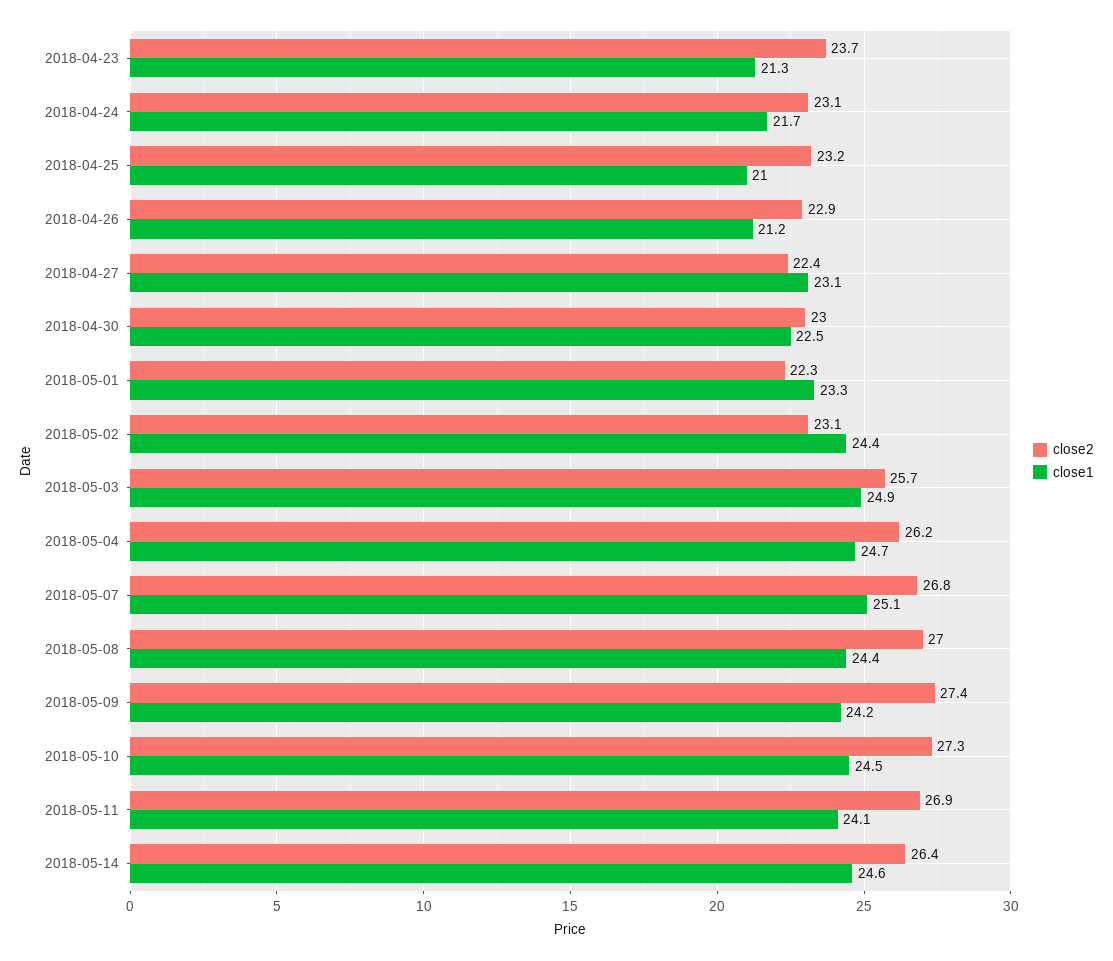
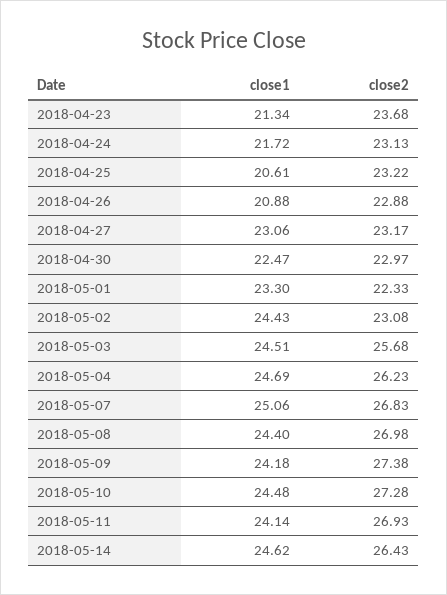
  {
    "close2": {
      "2018-04-23": 23.68,
      "2018-04-24": 23.13,
      "2018-04-25": 23.22,
      "2018-04-26": 22.88,
-     "2018-04-27": 22.4,
+     "2018-04-27": 23.17,
      "2018-04-30": 22.97,
      "2018-05-01": 22.33,
      "2018-05-02": 23.08,
      "2018-05-03": 25.68,
      "2018-05-04": 26.23,
      "2018-05-07": 26.83,
      "2018-05-08": 26.98,
      "2018-05-09": 27.38,
      "2018-05-10": 27.28,
      "2018-05-11": 26.93,
      "2018-05-14": 26.43
    },
    "close1": {
      "2018-04-23": 21.34,
      "2018-04-24": 21.72,
-     "2018-04-25": 21,
+     "2018-04-25": 20.61,
-     "2018-04-26": 21.2,
+     "2018-04-26": 20.88,
      "2018-04-27": 23.06,
      "2018-04-30": 22.47,
      "2018-05-01": 23.3,
      "2018-05-02": 24.43,
-     "2018-05-03": 24.9,
+     "2018-05-03": 24.51,
      "2018-05-04": 24.69,
      "2018-05-07": 25.06,
      "2018-05-08": 24.4,
      "2018-05-09": 24.18,
      "2018-05-10": 24.48,
      "2018-05-11": 24.14,
      "2018-05-14": 24.62
    }
  }

